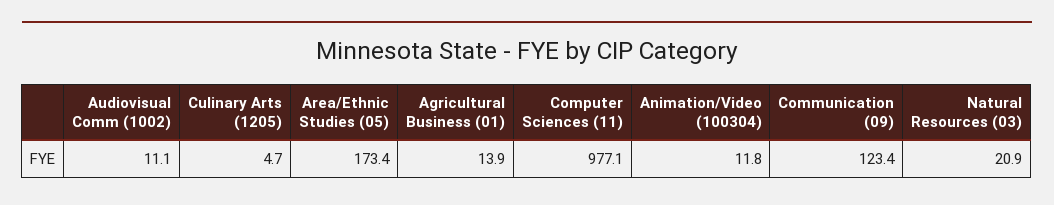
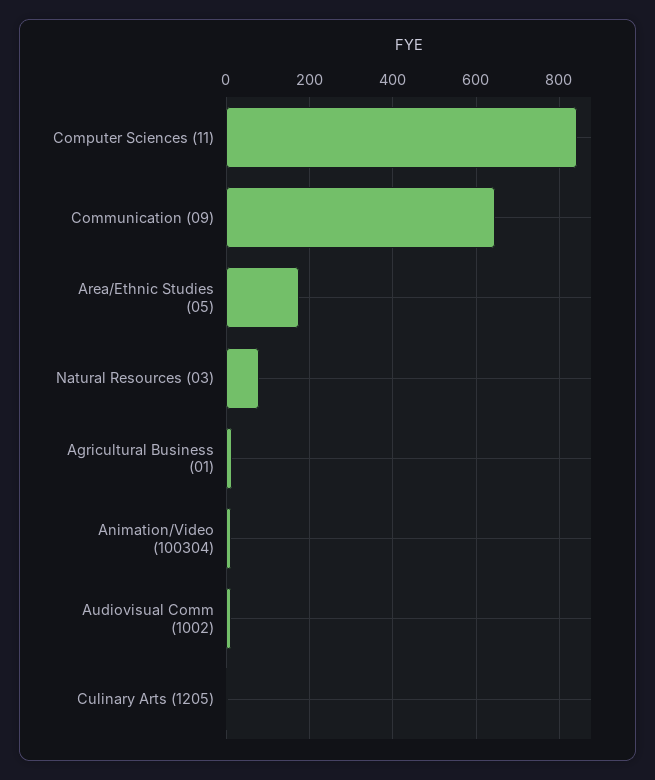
  {
    "Audiovisual Comm (1002)": 11.1,
    "Culinary Arts (1205)": 4.7,
    "Area/Ethnic Studies (05)": 173.4,
    "Agricultural Business (01)": 13.9,
-   "Computer Sciences (11)": 977.1,
+   "Computer Sciences (11)": 840,
    "Animation/Video (100304)": 11.8,
-   "Communication (09)": 123.4,
+   "Communication (09)": 640,
-   "Natural Resources (03)": 20.9
+   "Natural Resources (03)": 80
  }

